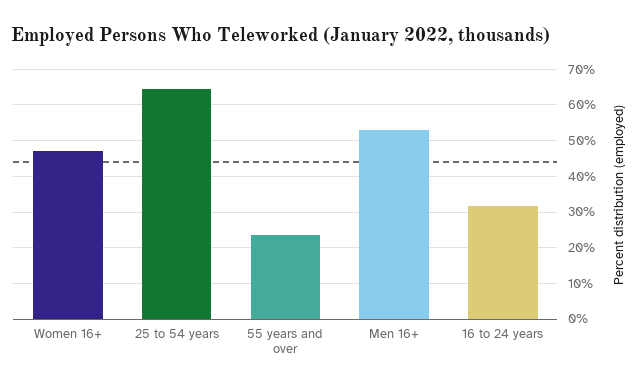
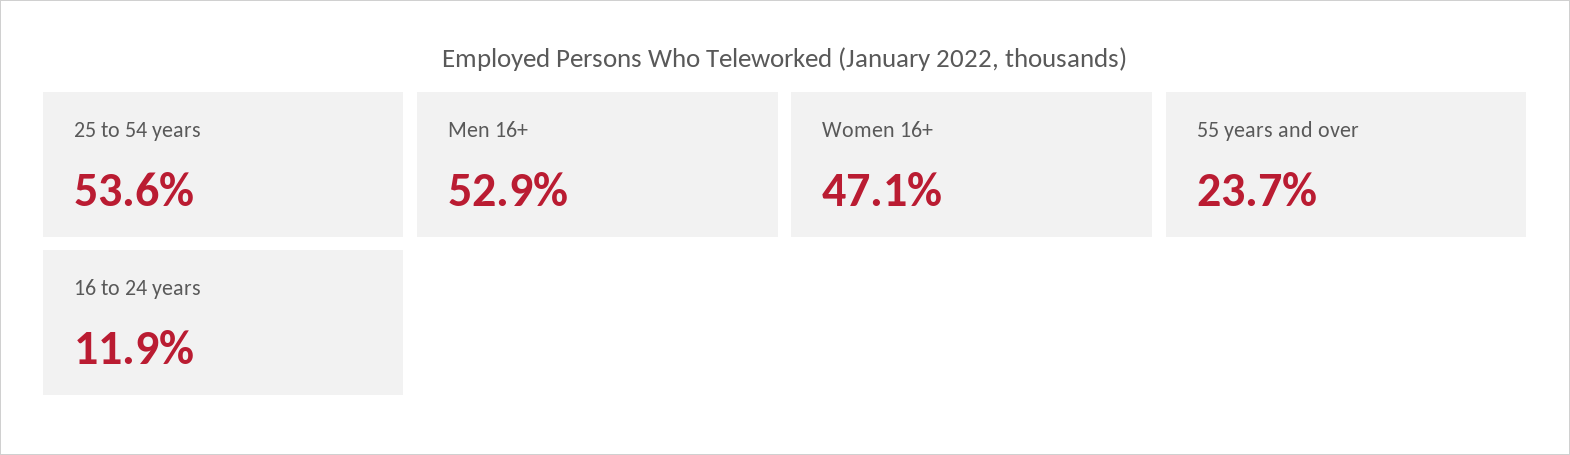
  {
    "Women 16+": 47.1,
-   "25 to 54 years": 64,
+   "25 to 54 years": 53.6,
    "55 years and over": 23.7,
    "Men 16+": 52.9,
-   "16 to 24 years": 32
+   "16 to 24 years": 11.9
  }

